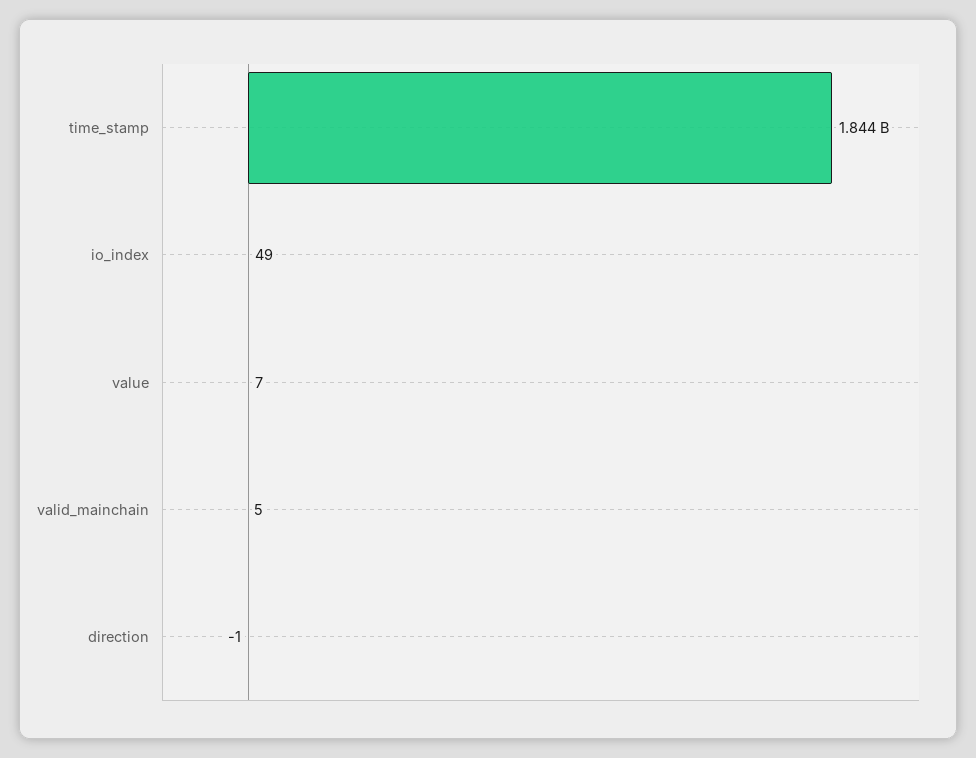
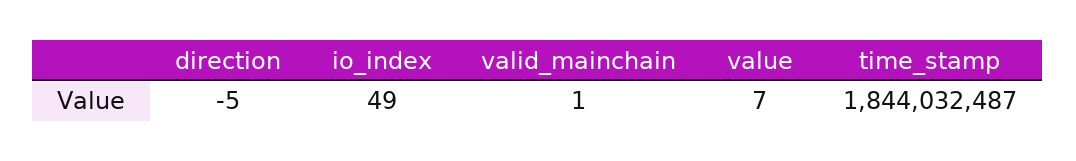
  {
    "time_stamp": 1844032487,
    "io_index": 49,
    "value": 7,
-   "valid_mainchain": 5,
+   "valid_mainchain": 1,
-   "direction": -1
+   "direction": -5
  }

